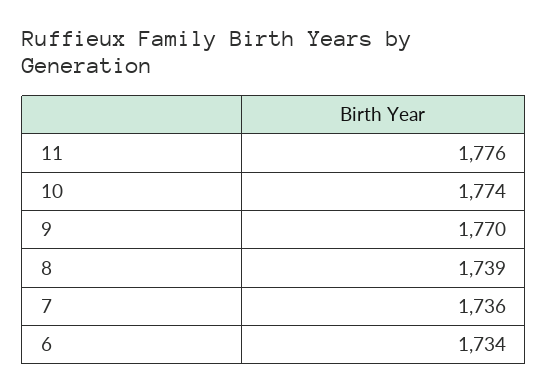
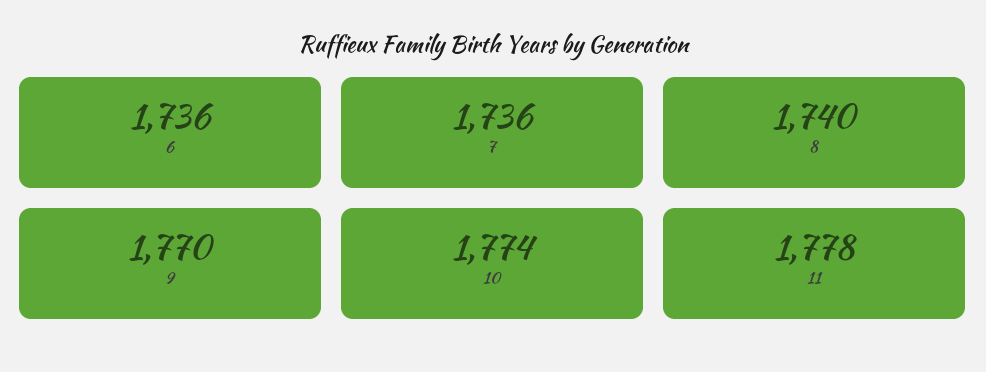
  {
-   "11": 1776,
+   "11": 1778,
    "10": 1774,
    "9": 1770,
-   "8": 1739,
+   "8": 1740,
    "7": 1736,
-   "6": 1734
+   "6": 1736
  }

